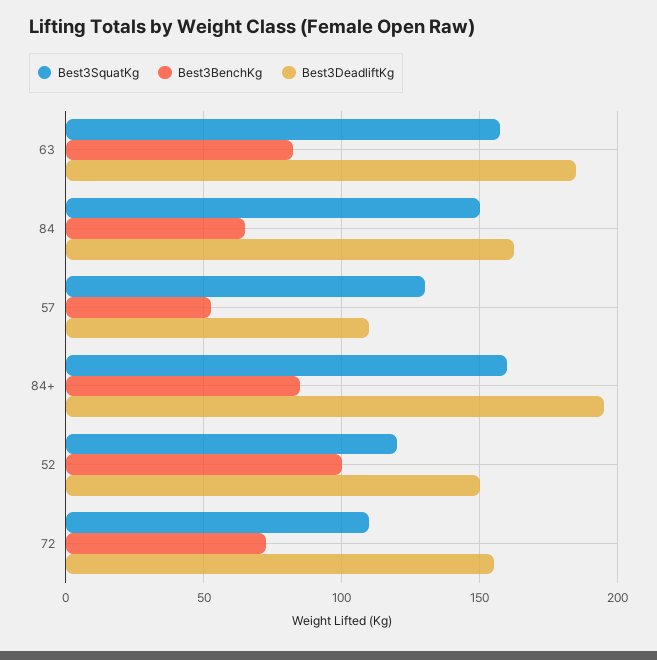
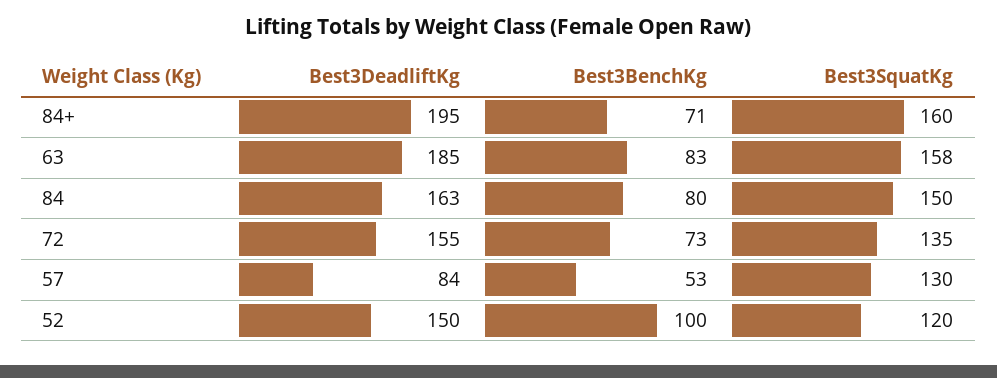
  {
    "Best3SquatKg": {
      "63": 158,
      "84": 150,
      "57": 130,
      "84+": 160,
      "52": 120,
-     "72": 110
+     "72": 135
    },
    "Best3BenchKg": {
      "63": 83,
-     "84": 65,
+     "84": 80,
      "57": 53,
-     "84+": 85,
+     "84+": 71,
      "52": 100,
      "72": 73
    },
    "Best3DeadliftKg": {
      "63": 185,
      "84": 163,
-     "57": 110,
+     "57": 84,
      "84+": 195,
      "52": 150,
      "72": 155
    }
  }

